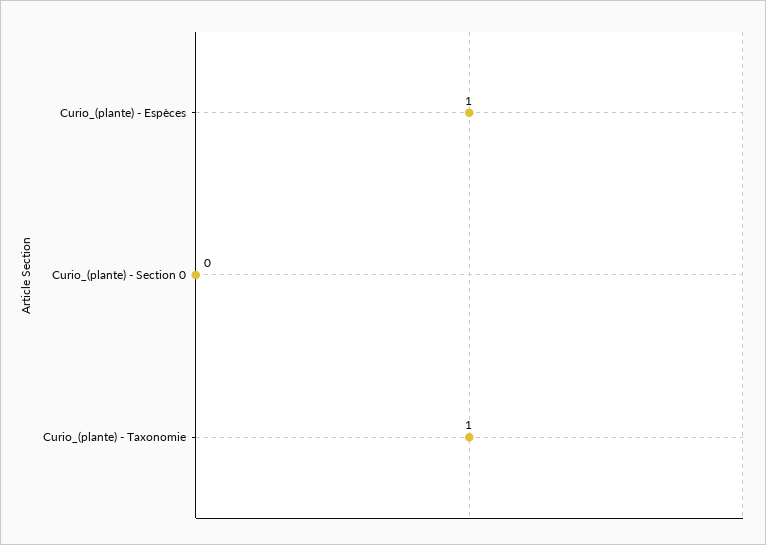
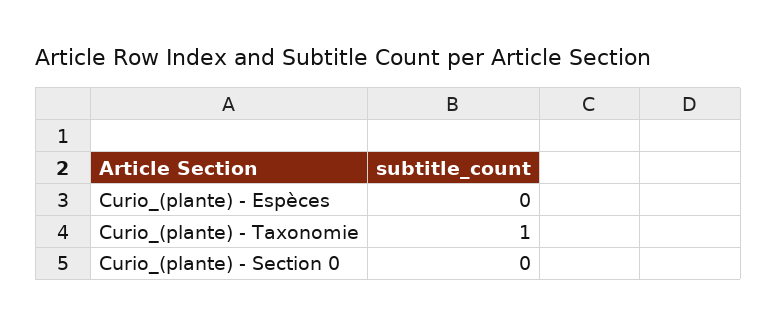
  {
-   "Curio_(plante) - Espèces": 1,
+   "Curio_(plante) - Espèces": 0,
    "Curio_(plante) - Section 0": 0,
    "Curio_(plante) - Taxonomie": 1
  }

